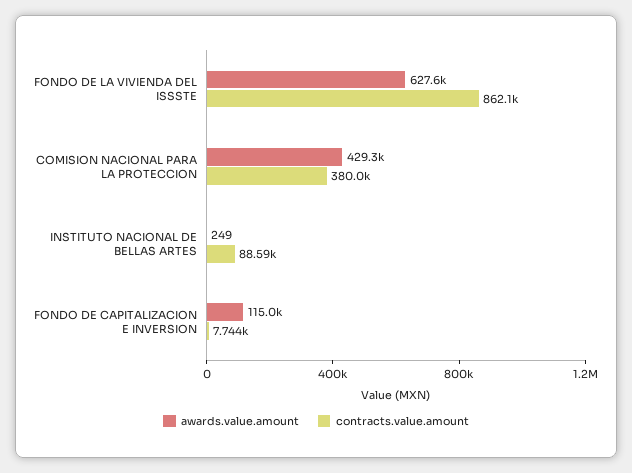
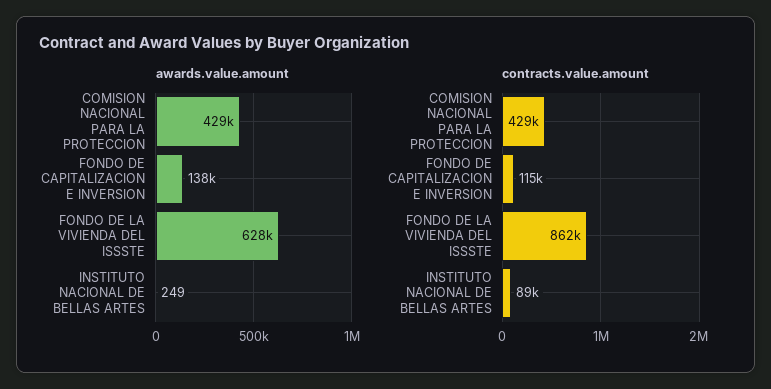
  {
    "awards.value.amount": {
      "FONDO DE LA VIVIENDA DEL ISSSTE": 627600,
      "COMISION NACIONAL PARA LA PROTECCION": 429300,
      "INSTITUTO NACIONAL DE BELLAS ARTES": 249,
-     "FONDO DE CAPITALIZACION E INVERSION": 115000
+     "FONDO DE CAPITALIZACION E INVERSION": 138000
    },
    "contracts.value.amount": {
      "FONDO DE LA VIVIENDA DEL ISSSTE": 862100,
-     "COMISION NACIONAL PARA LA PROTECCION": 380000,
+     "COMISION NACIONAL PARA LA PROTECCION": 429000,
      "INSTITUTO NACIONAL DE BELLAS ARTES": 88590,
-     "FONDO DE CAPITALIZACION E INVERSION": 7744
+     "FONDO DE CAPITALIZACION E INVERSION": 115000
    }
  }

